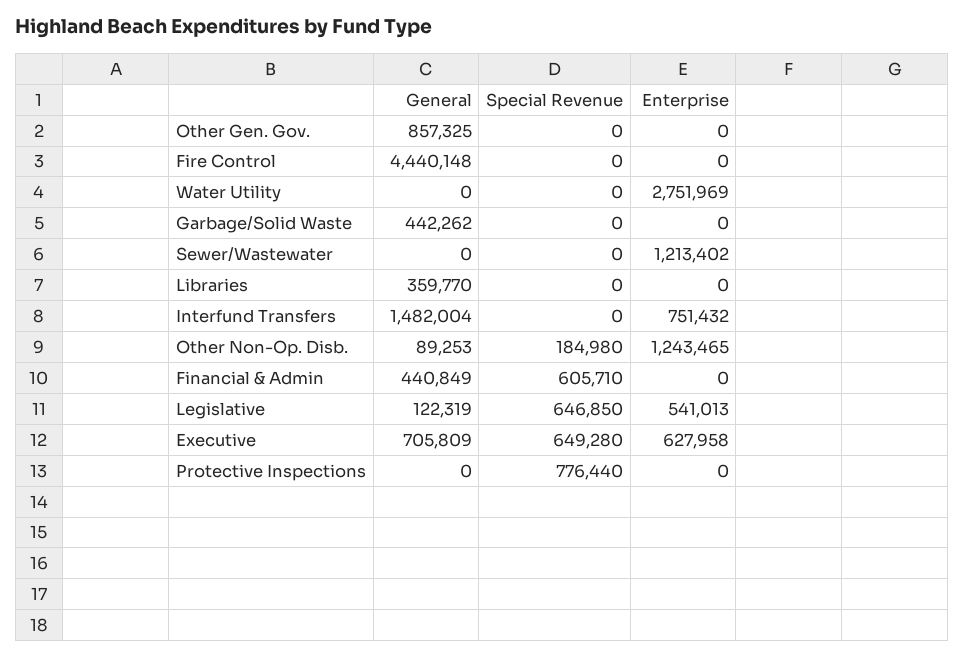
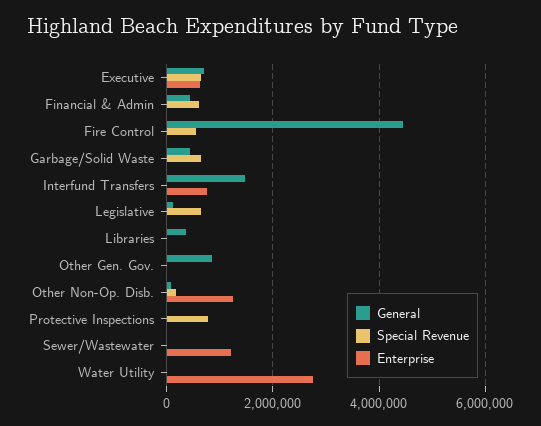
  {
    "General": {
      "Other Gen. Gov.": 857325,
      "Fire Control": 4440148,
      "Water Utility": 0,
      "Garbage/Solid Waste": 442262,
      "Sewer/Wastewater": 0,
      "Libraries": 359770,
      "Interfund Transfers": 1482004,
      "Other Non-Op. Disb.": 89253,
      "Financial & Admin": 440849,
      "Legislative": 122319,
      "Executive": 705809,
      "Protective Inspections": 0
    },
    "Special Revenue": {
      "Other Gen. Gov.": 0,
-     "Fire Control": 0,
+     "Fire Control": 600000,
      "Water Utility": 0,
-     "Garbage/Solid Waste": 0,
+     "Garbage/Solid Waste": 600000,
      "Sewer/Wastewater": 0,
      "Libraries": 0,
      "Interfund Transfers": 0,
      "Other Non-Op. Disb.": 184980,
      "Financial & Admin": 605710,
      "Legislative": 646850,
      "Executive": 649280,
      "Protective Inspections": 776440
    },
    "Enterprise": {
      "Other Gen. Gov.": 0,
      "Fire Control": 0,
      "Water Utility": 2751969,
      "Garbage/Solid Waste": 0,
      "Sewer/Wastewater": 1213402,
      "Libraries": 0,
      "Interfund Transfers": 751432,
      "Other Non-Op. Disb.": 1243465,
      "Financial & Admin": 0,
-     "Legislative": 541013,
+     "Legislative": 0,
      "Executive": 627958,
      "Protective Inspections": 0
    }
  }

